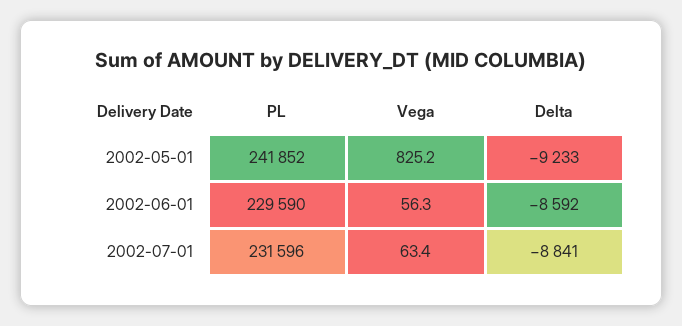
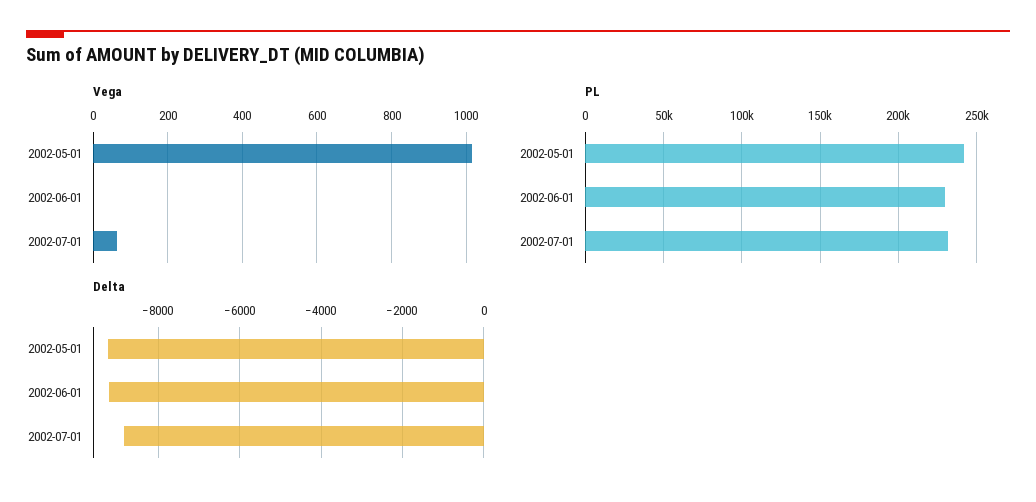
  {
    "PL": {
      "2002-05-01": 241852,
      "2002-06-01": 229590,
      "2002-07-01": 231596
    },
    "Vega": {
-     "2002-05-01": 825.2,
+     "2002-05-01": 1020,
-     "2002-06-01": 56.3,
+     "2002-06-01": 0,
      "2002-07-01": 63.4
    },
    "Delta": {
      "2002-05-01": -9233,
-     "2002-06-01": -8592,
+     "2002-06-01": -9200,
      "2002-07-01": -8841
    }
  }

